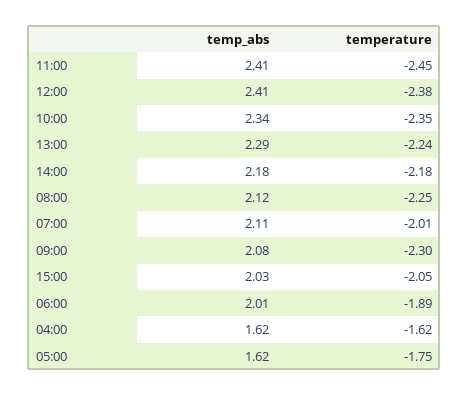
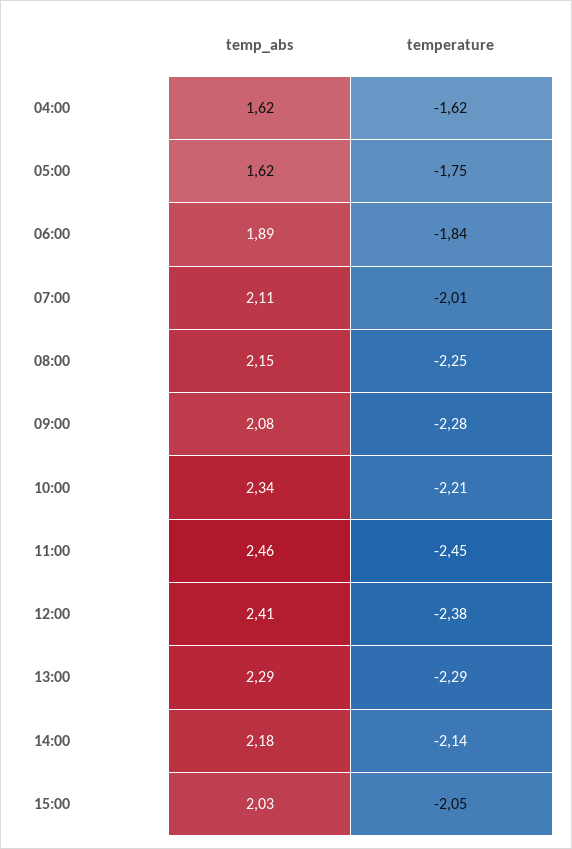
  {
    "temp_abs": {
-     "11:00": 2.41,
+     "11:00": 2.46,
      "12:00": 2.41,
      "10:00": 2.34,
      "13:00": 2.29,
      "14:00": 2.18,
-     "08:00": 2.12,
+     "08:00": 2.15,
      "07:00": 2.11,
      "09:00": 2.08,
      "15:00": 2.03,
-     "06:00": 2.01,
+     "06:00": 1.89,
      "04:00": 1.62,
      "05:00": 1.62
    },
    "temperature": {
      "11:00": -2.45,
      "12:00": -2.38,
-     "10:00": -2.35,
+     "10:00": -2.21,
-     "13:00": -2.24,
+     "13:00": -2.29,
-     "14:00": -2.18,
+     "14:00": -2.14,
      "08:00": -2.25,
      "07:00": -2.01,
-     "09:00": -2.3,
+     "09:00": -2.28,
      "15:00": -2.05,
-     "06:00": -1.89,
+     "06:00": -1.84,
      "04:00": -1.62,
      "05:00": -1.75
    }
  }

